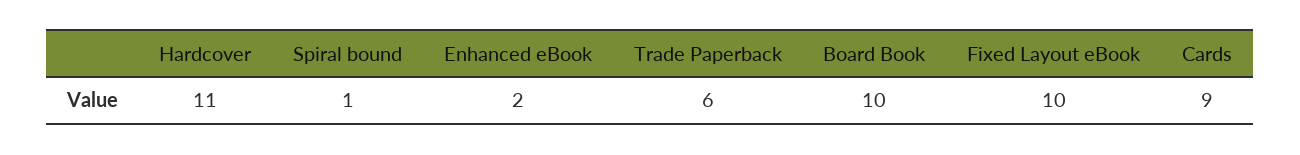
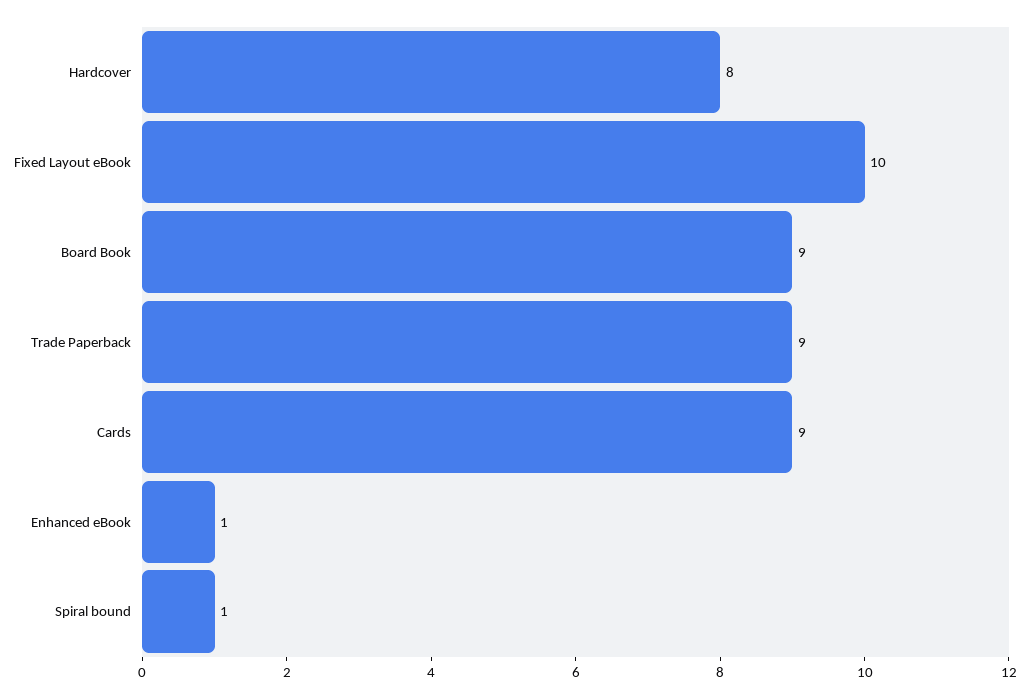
  {
-   "Hardcover": 11,
+   "Hardcover": 8,
    "Spiral bound": 1,
-   "Enhanced eBook": 2,
+   "Enhanced eBook": 1,
-   "Trade Paperback": 6,
+   "Trade Paperback": 9,
-   "Board Book": 10,
+   "Board Book": 9,
    "Fixed Layout eBook": 10,
    "Cards": 9
  }

